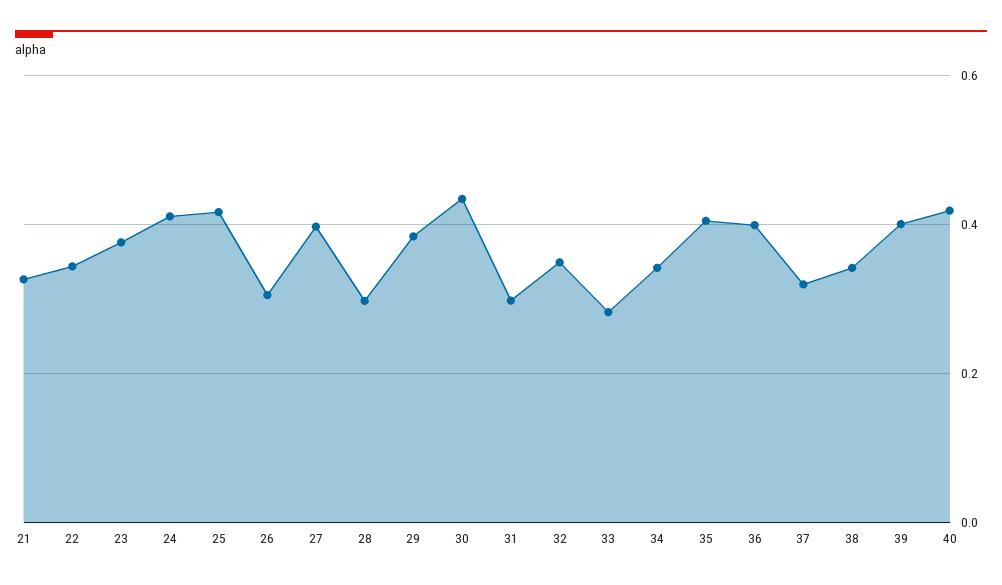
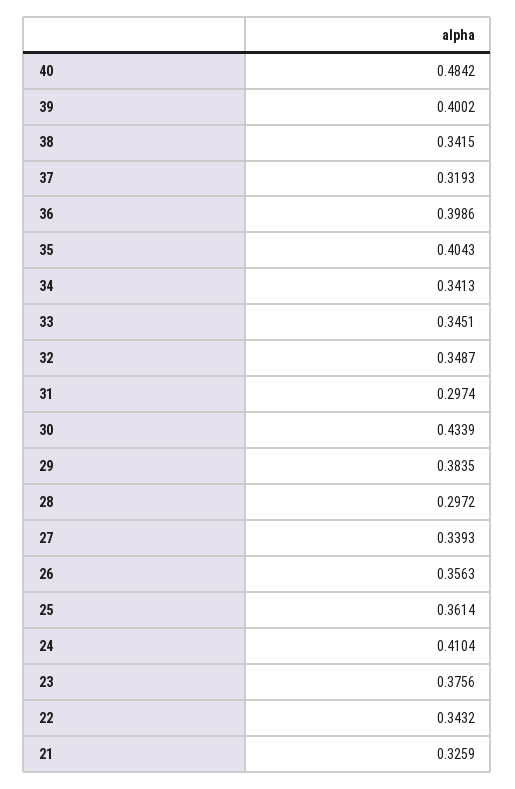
  {
    "21": 0.3259,
    "22": 0.3432,
    "23": 0.3756,
    "24": 0.4104,
-   "25": 0.42,
+   "25": 0.3614,
-   "26": 0.3,
+   "26": 0.3563,
-   "27": 0.4,
+   "27": 0.3393,
    "28": 0.2972,
    "29": 0.3835,
    "30": 0.4339,
    "31": 0.2974,
    "32": 0.3487,
-   "33": 0.28,
+   "33": 0.3451,
    "34": 0.3413,
    "35": 0.4043,
    "36": 0.3986,
    "37": 0.3193,
    "38": 0.3415,
    "39": 0.4002,
-   "40": 0.42
+   "40": 0.4842
  }

